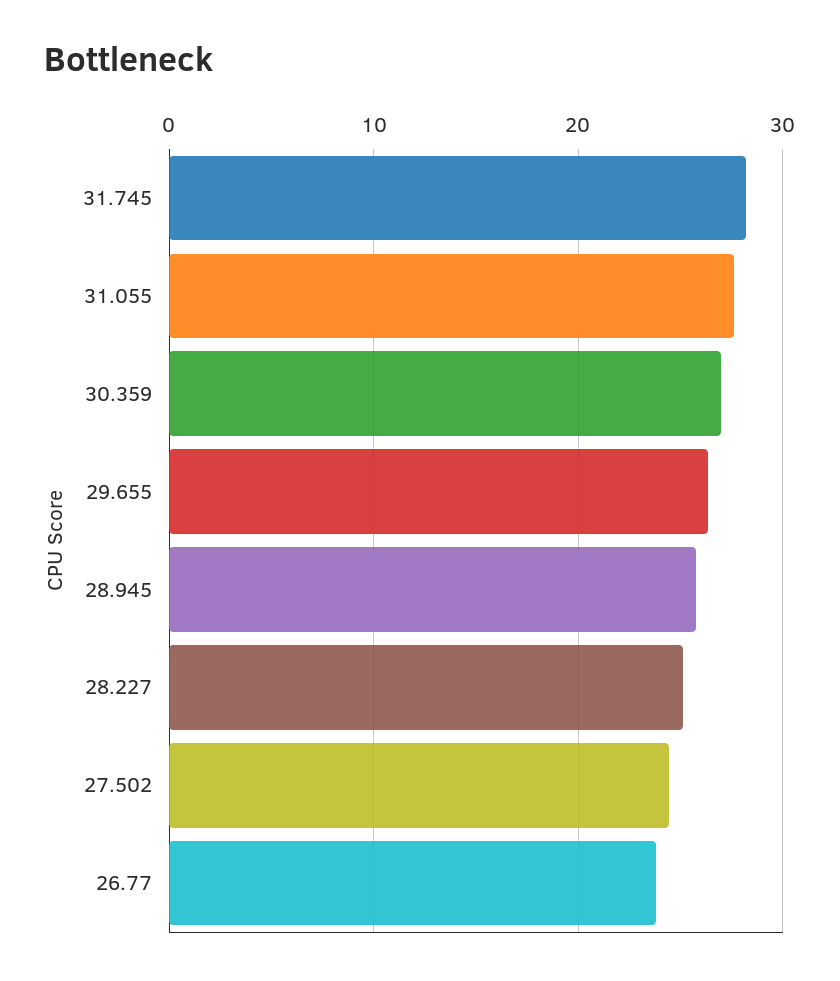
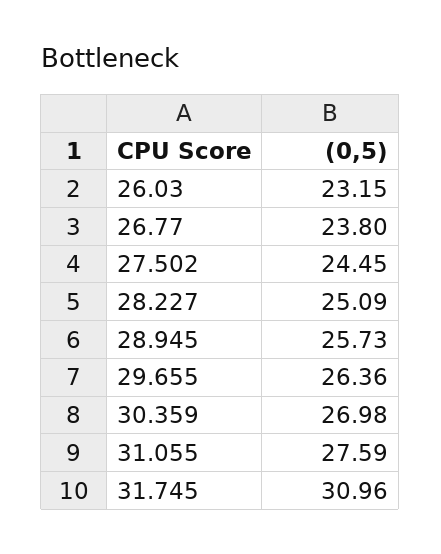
  {
-   "31.745": 28,
+   "31.745": 30.96,
    "31.055": 27.59,
    "30.359": 26.98,
    "29.655": 26.36,
    "28.945": 25.73,
    "28.227": 25.09,
    "27.502": 24.45,
-   "26.77": 23.8
+   "26.77": 23.8,
+   "26.03": 23.15
  }

